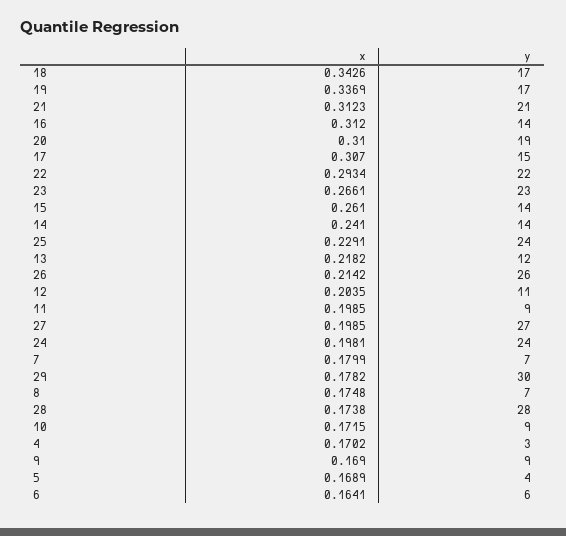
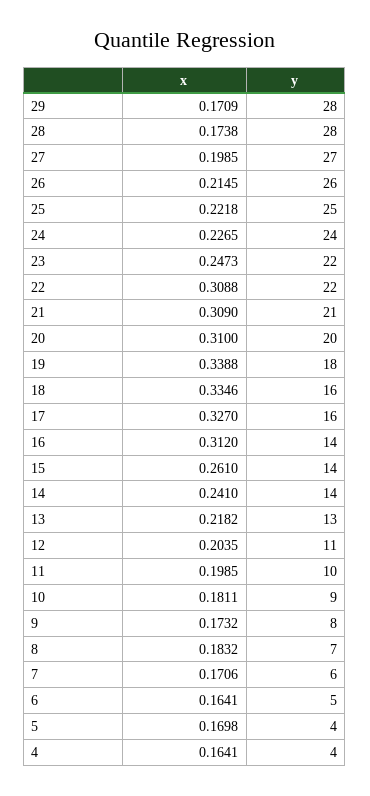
  {
    "x": {
-     "18": 0.3426,
+     "18": 0.3346,
-     "19": 0.3369,
+     "19": 0.3388,
-     "21": 0.3123,
+     "21": 0.309,
      "16": 0.312,
      "20": 0.31,
-     "17": 0.307,
+     "17": 0.327,
-     "22": 0.2934,
+     "22": 0.3088,
-     "23": 0.2661,
+     "23": 0.2473,
      "15": 0.261,
      "14": 0.241,
-     "25": 0.2291,
+     "25": 0.2218,
      "13": 0.2182,
-     "26": 0.2142,
+     "26": 0.2145,
      "12": 0.2035,
      "11": 0.1985,
      "27": 0.1985,
-     "24": 0.1981,
+     "24": 0.2265,
-     "7": 0.1799,
+     "7": 0.1706,
-     "29": 0.1782,
+     "29": 0.1709,
-     "8": 0.1748,
+     "8": 0.1832,
      "28": 0.1738,
-     "10": 0.1715,
+     "10": 0.1811,
-     "4": 0.1702,
+     "4": 0.1641,
-     "9": 0.169,
+     "9": 0.1732,
-     "5": 0.1689,
+     "5": 0.1698,
      "6": 0.1641
    },
    "y": {
-     "18": 17,
+     "18": 16,
-     "19": 17,
+     "19": 18,
      "21": 21,
      "16": 14,
-     "20": 19,
+     "20": 20,
-     "17": 15,
+     "17": 16,
      "22": 22,
-     "23": 23,
+     "23": 22,
      "15": 14,
      "14": 14,
-     "25": 24,
+     "25": 25,
-     "13": 12,
+     "13": 13,
      "26": 26,
      "12": 11,
-     "11": 9,
+     "11": 10,
      "27": 27,
      "24": 24,
-     "7": 7,
+     "7": 6,
-     "29": 30,
+     "29": 28,
      "8": 7,
      "28": 28,
      "10": 9,
-     "4": 3,
+     "4": 4,
-     "9": 9,
+     "9": 8,
      "5": 4,
-     "6": 6
+     "6": 5
    }
  }

